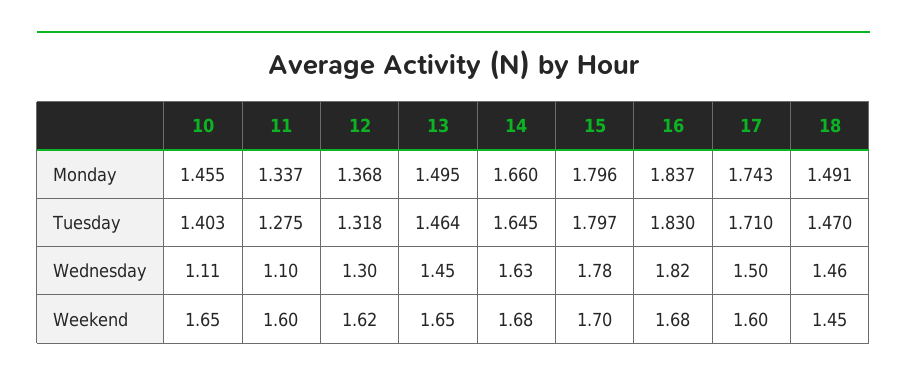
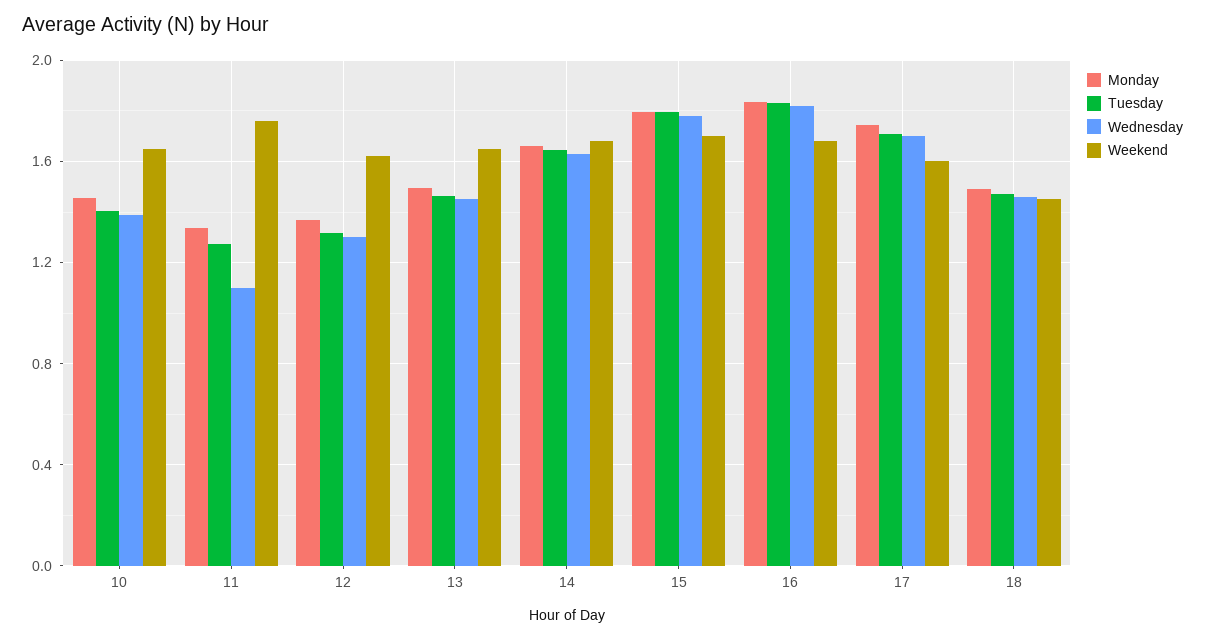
  {
    "Monday": {
      "10": 1.455,
      "11": 1.337,
      "12": 1.368,
      "13": 1.495,
      "14": 1.66,
      "15": 1.796,
      "16": 1.837,
      "17": 1.743,
      "18": 1.491
    },
    "Tuesday": {
      "10": 1.403,
      "11": 1.275,
      "12": 1.318,
      "13": 1.464,
      "14": 1.645,
      "15": 1.797,
      "16": 1.83,
      "17": 1.71,
      "18": 1.47
    },
    "Wednesday": {
-     "10": 1.11,
+     "10": 1.4,
      "11": 1.1,
      "12": 1.3,
      "13": 1.45,
      "14": 1.63,
      "15": 1.78,
      "16": 1.82,
-     "17": 1.5,
+     "17": 1.7,
      "18": 1.46
    },
    "Weekend": {
      "10": 1.65,
-     "11": 1.6,
+     "11": 1.75,
      "12": 1.62,
      "13": 1.65,
      "14": 1.68,
      "15": 1.7,
      "16": 1.68,
      "17": 1.6,
      "18": 1.45
    }
  }

